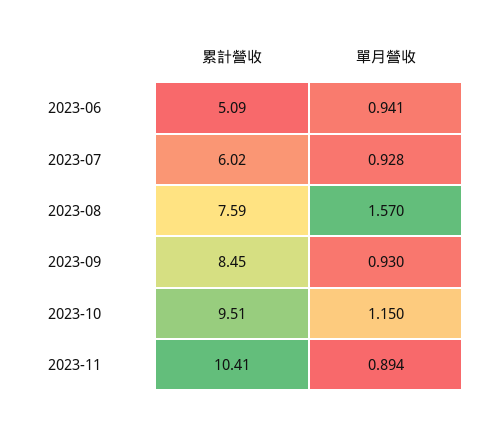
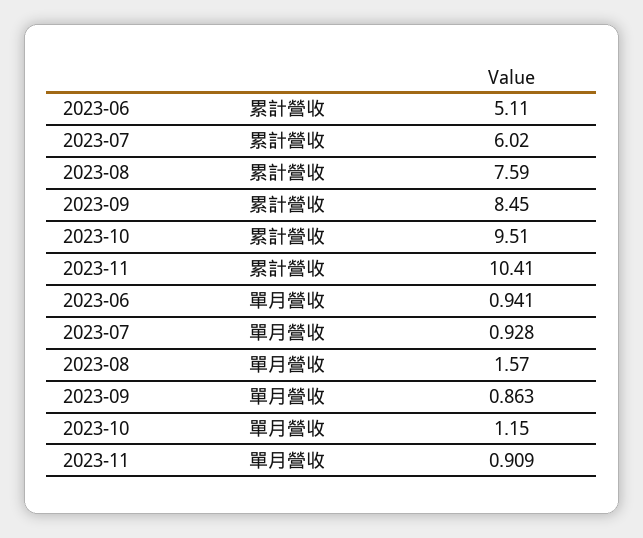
  {
    "累計營收": {
-     "2023-06": 5.09,
+     "2023-06": 5.11,
      "2023-07": 6.02,
      "2023-08": 7.59,
      "2023-09": 8.45,
      "2023-10": 9.51,
      "2023-11": 10.41
    },
    "單月營收": {
      "2023-06": 0.941,
      "2023-07": 0.928,
      "2023-08": 1.57,
-     "2023-09": 0.93,
+     "2023-09": 0.863,
      "2023-10": 1.15,
-     "2023-11": 0.894
+     "2023-11": 0.909
    }
  }

